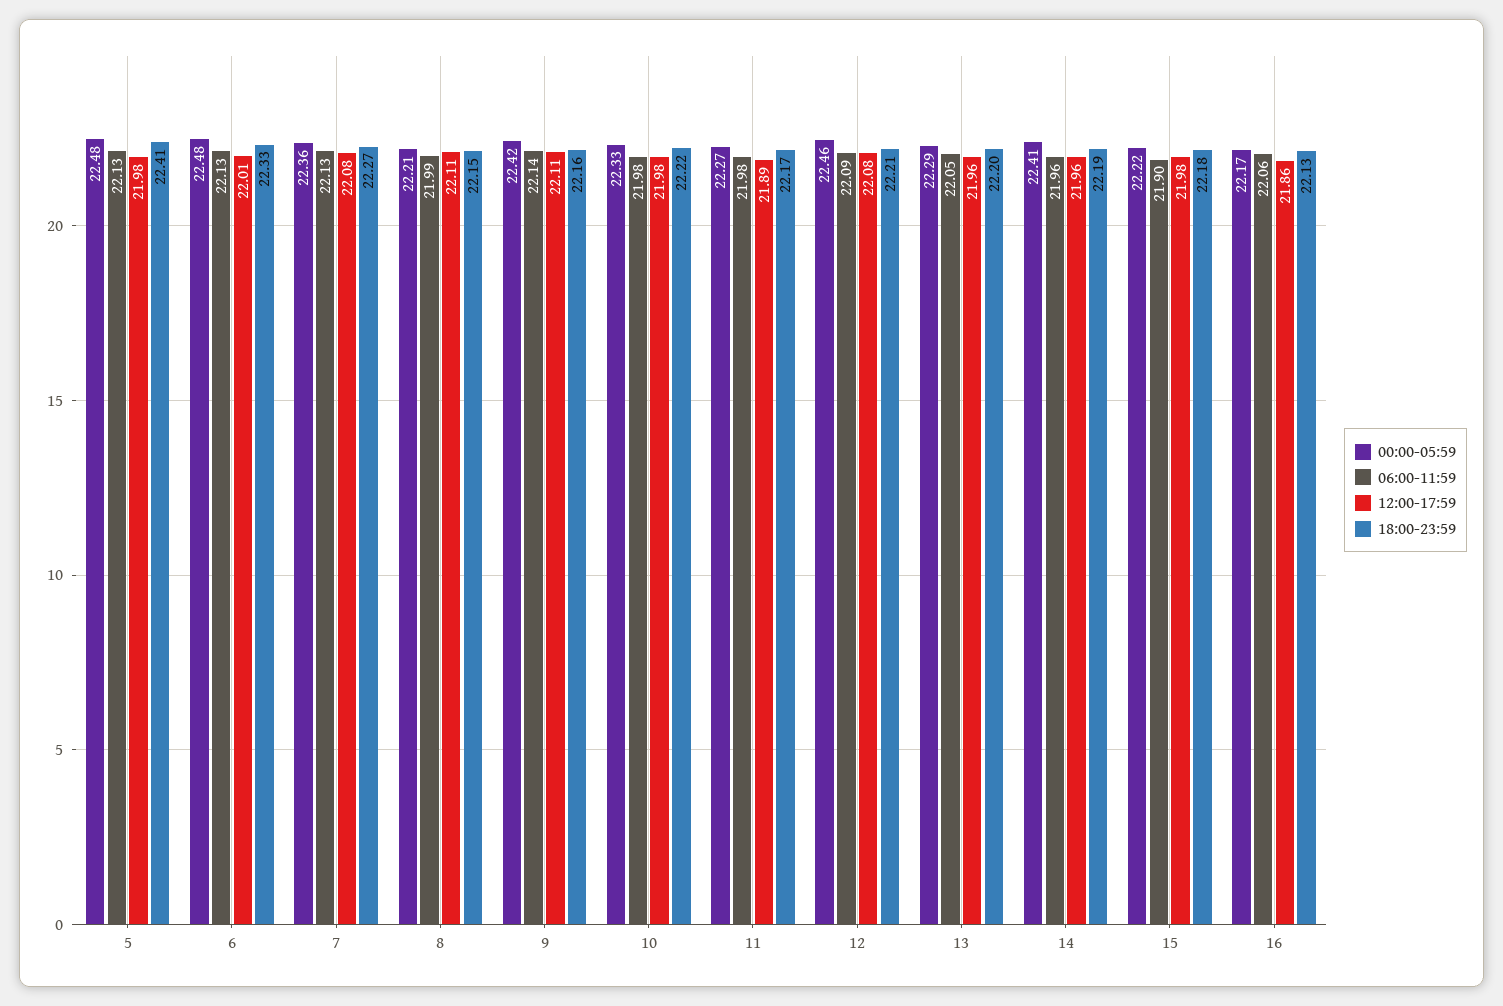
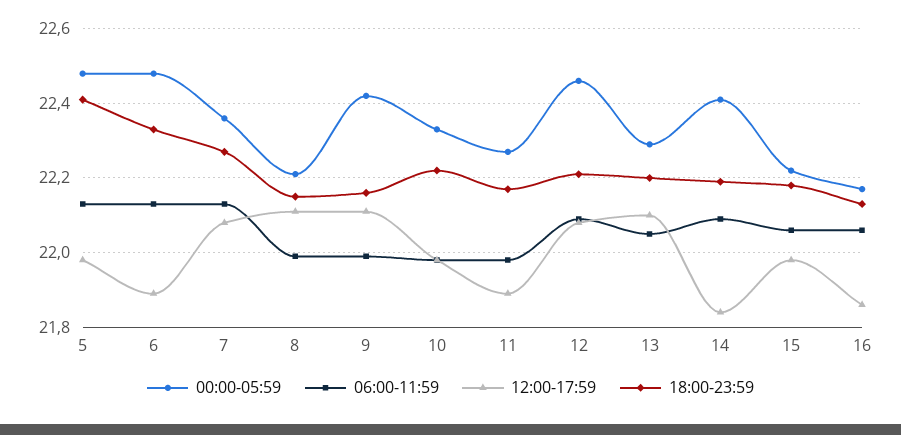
  {
    "00:00-05:59": {
      "5": 22.48,
      "6": 22.48,
      "7": 22.36,
      "8": 22.21,
      "9": 22.42,
      "10": 22.33,
      "11": 22.27,
      "12": 22.46,
      "13": 22.29,
      "14": 22.41,
      "15": 22.22,
      "16": 22.17
    },
    "06:00-11:59": {
      "5": 22.13,
      "6": 22.13,
      "7": 22.13,
      "8": 21.99,
-     "9": 22.14,
+     "9": 22,
      "10": 21.98,
      "11": 21.98,
      "12": 22.09,
      "13": 22.05,
-     "14": 21.96,
+     "14": 22.1,
-     "15": 21.9,
+     "15": 22.05,
      "16": 22.06
    },
    "12:00-17:59": {
      "5": 21.98,
-     "6": 22.01,
+     "6": 21.9,
      "7": 22.08,
      "8": 22.11,
      "9": 22.11,
      "10": 21.98,
      "11": 21.89,
      "12": 22.08,
-     "13": 21.96,
+     "13": 22.1,
-     "14": 21.96,
+     "14": 21.85,
      "15": 21.98,
      "16": 21.86
    },
    "18:00-23:59": {
      "5": 22.41,
      "6": 22.33,
      "7": 22.27,
      "8": 22.15,
      "9": 22.16,
      "10": 22.22,
      "11": 22.17,
      "12": 22.21,
      "13": 22.2,
      "14": 22.19,
      "15": 22.18,
      "16": 22.13
    }
  }

